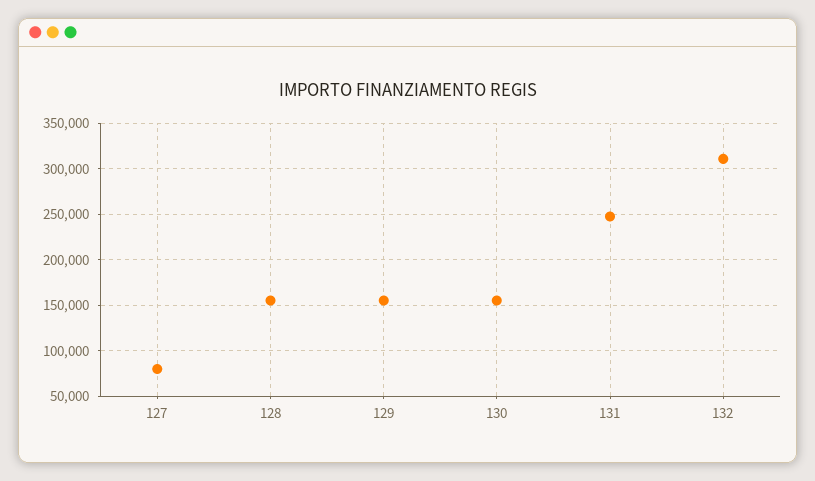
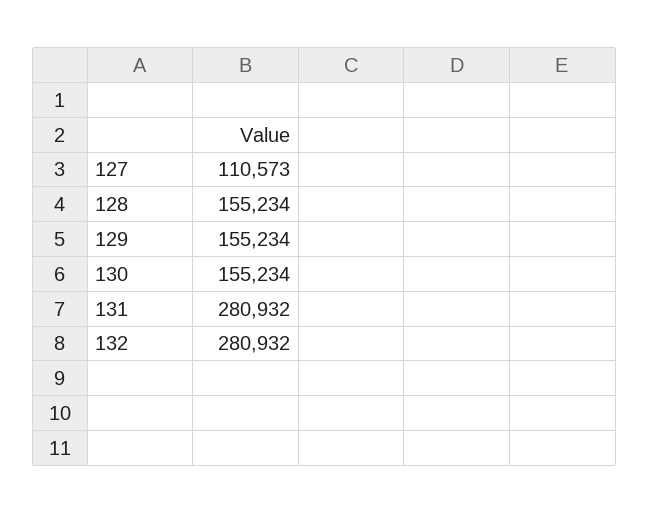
  {
-   "127": 80000,
+   "127": 110573,
    "128": 155234,
    "129": 155234,
    "130": 155234,
-   "131": 250000,
+   "131": 280932,
-   "132": 310000
+   "132": 280932
  }

